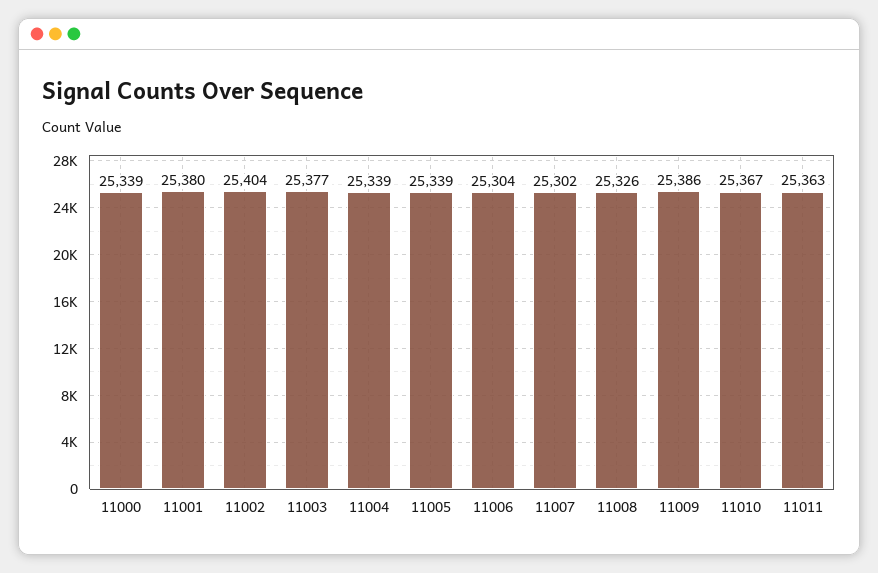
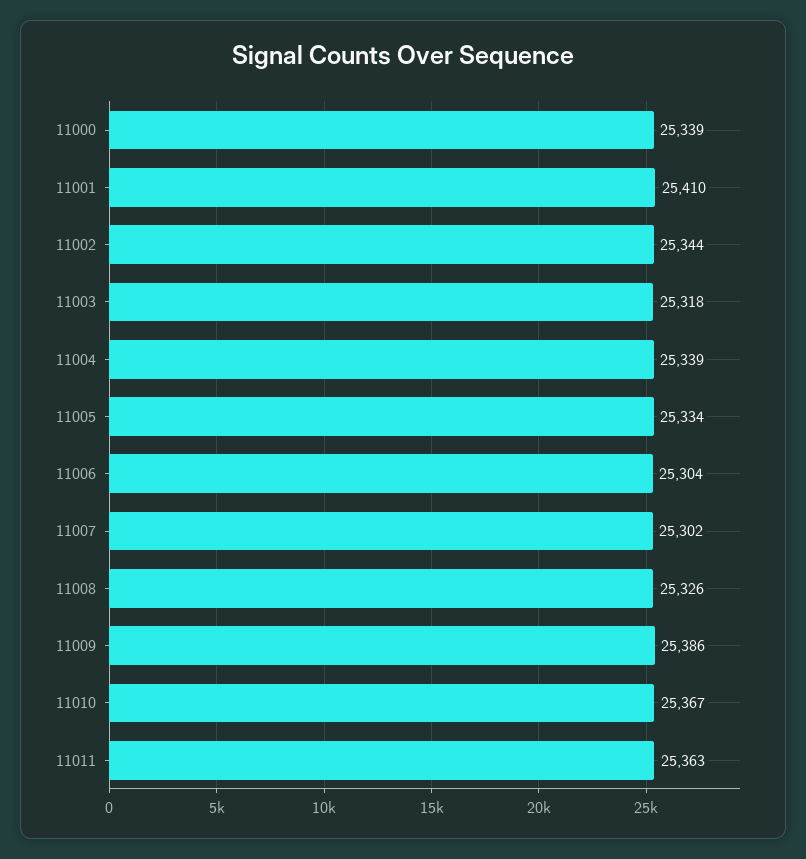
  {
    "11000": 25339,
-   "11001": 25380,
+   "11001": 25410,
-   "11002": 25404,
+   "11002": 25344,
-   "11003": 25377,
+   "11003": 25318,
    "11004": 25339,
-   "11005": 25339,
+   "11005": 25334,
    "11006": 25304,
    "11007": 25302,
    "11008": 25326,
    "11009": 25386,
    "11010": 25367,
    "11011": 25363
  }

